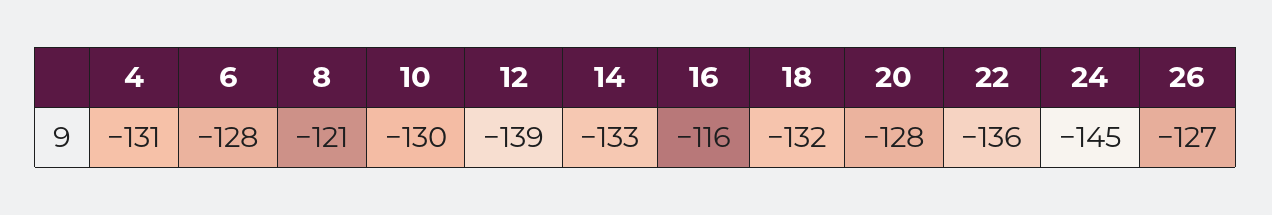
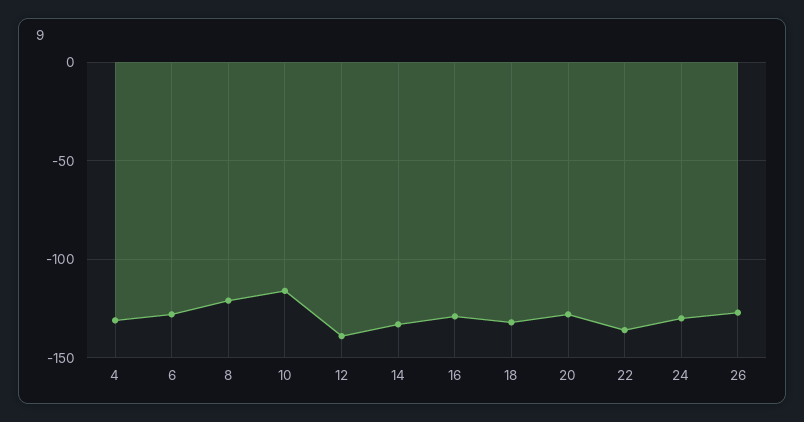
  {
    "4": -131,
    "6": -128,
    "8": -121,
-   "10": -130,
+   "10": -115,
    "12": -139,
    "14": -133,
-   "16": -116,
+   "16": -130,
    "18": -132,
    "20": -128,
    "22": -136,
-   "24": -145,
+   "24": -130,
    "26": -127
  }

